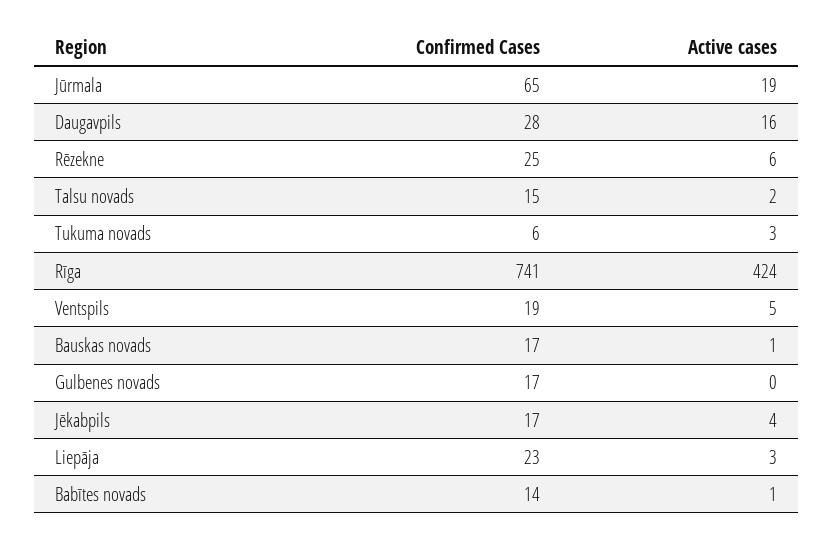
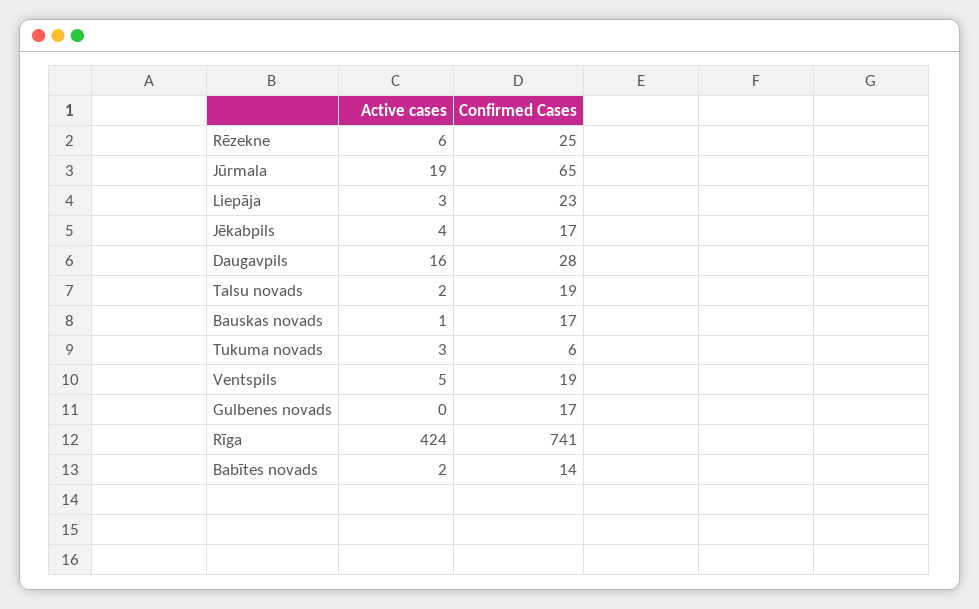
  {
    "Confirmed Cases": {
      "Jūrmala": 65,
      "Daugavpils": 28,
      "Rēzekne": 25,
-     "Talsu novads": 15,
+     "Talsu novads": 19,
      "Tukuma novads": 6,
      "Rīga": 741,
      "Ventspils": 19,
      "Bauskas novads": 17,
      "Gulbenes novads": 17,
      "Jēkabpils": 17,
      "Liepāja": 23,
      "Babītes novads": 14
    },
    "Active cases": {
      "Jūrmala": 19,
      "Daugavpils": 16,
      "Rēzekne": 6,
      "Talsu novads": 2,
      "Tukuma novads": 3,
      "Rīga": 424,
      "Ventspils": 5,
      "Bauskas novads": 1,
      "Gulbenes novads": 0,
      "Jēkabpils": 4,
      "Liepāja": 3,
-     "Babītes novads": 1
+     "Babītes novads": 2
    }
  }

